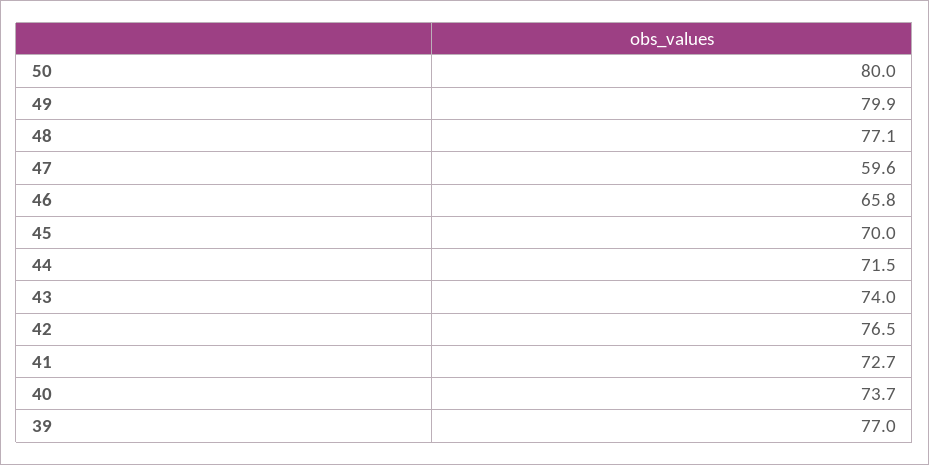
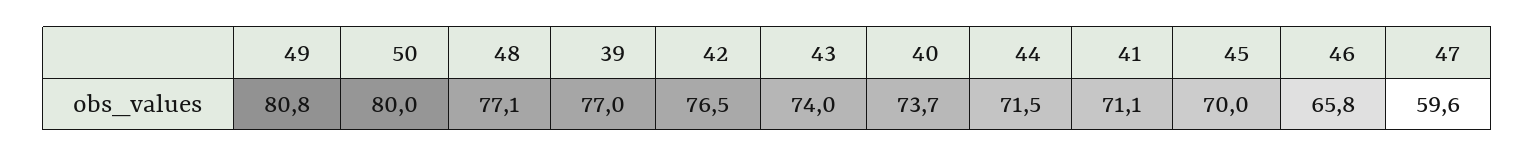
  {
    "50": 80,
-   "49": 79.9,
+   "49": 80.8,
    "48": 77.1,
    "47": 59.6,
    "46": 65.8,
    "45": 70,
    "44": 71.5,
    "43": 74,
    "42": 76.5,
-   "41": 72.7,
+   "41": 71.1,
    "40": 73.7,
    "39": 77
  }

